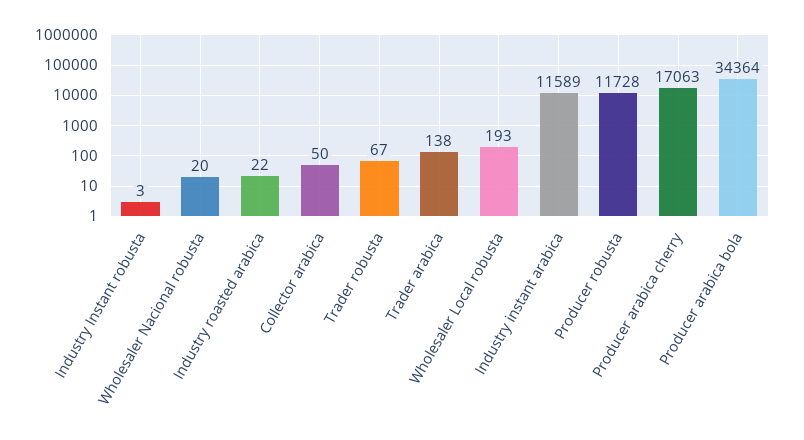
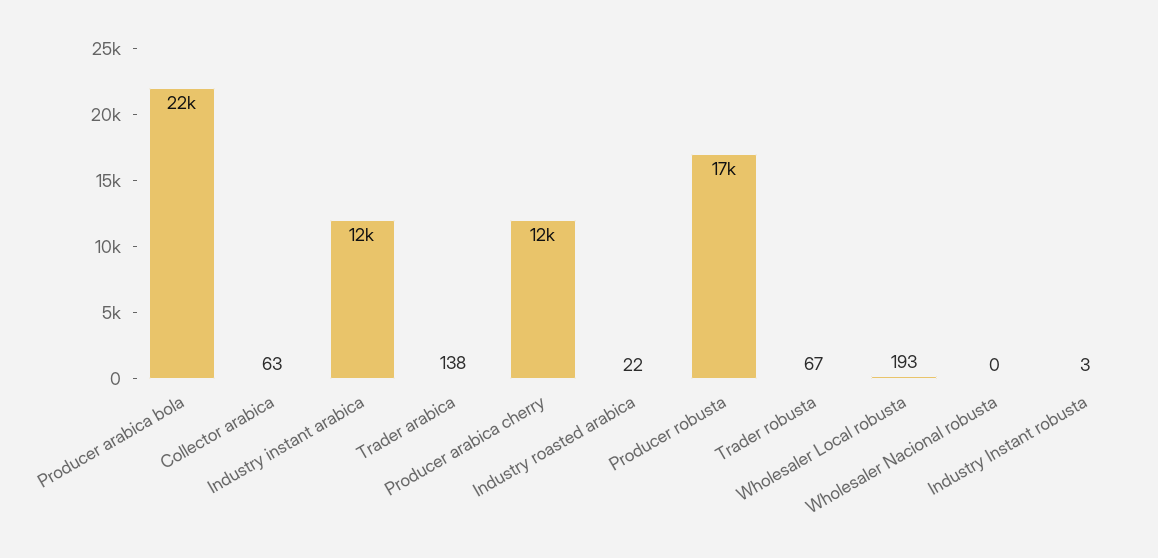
  {
    "Industry Instant robusta": 3,
-   "Wholesaler Nacional robusta": 20,
+   "Wholesaler Nacional robusta": 0,
    "Industry roasted arabica": 22,
-   "Collector arabica": 50,
+   "Collector arabica": 63,
    "Trader robusta": 67,
    "Trader arabica": 138,
    "Wholesaler Local robusta": 193,
    "Industry instant arabica": 11589,
-   "Producer robusta": 11728,
+   "Producer robusta": 17000,
-   "Producer arabica cherry": 17063,
+   "Producer arabica cherry": 12000,
-   "Producer arabica bola": 34364
+   "Producer arabica bola": 22000
  }

